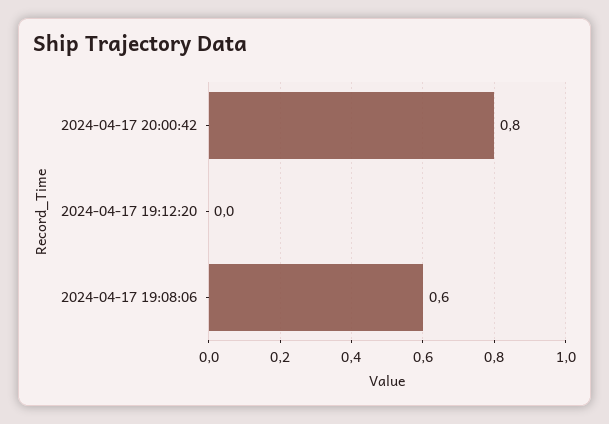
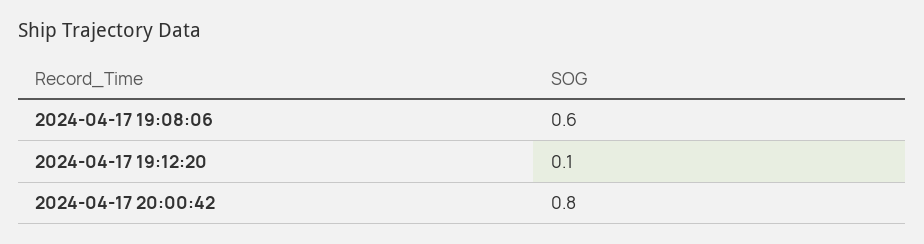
  {
    "2024-04-17 20:00:42": 0.8,
-   "2024-04-17 19:12:20": 0,
+   "2024-04-17 19:12:20": 0.1,
    "2024-04-17 19:08:06": 0.6
  }

